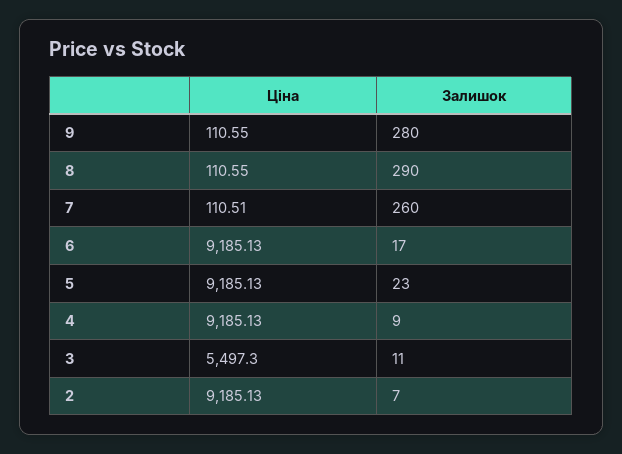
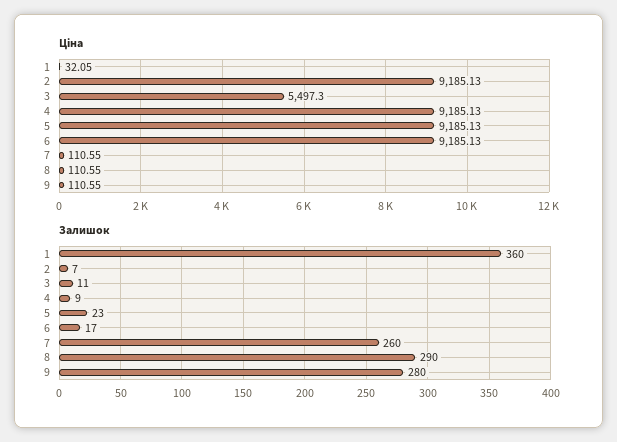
  {
    "Ціна": {
      "9": 110.55,
      "8": 110.55,
-     "7": 110.51,
+     "7": 110.55,
      "6": 9185.13,
      "5": 9185.13,
      "4": 9185.13,
      "3": 5497.3,
-     "2": 9185.13
+     "2": 9185.13,
+     "1": 32.05
    },
    "Залишок": {
      "9": 280,
      "8": 290,
      "7": 260,
      "6": 17,
      "5": 23,
      "4": 9,
      "3": 11,
-     "2": 7
+     "2": 7,
+     "1": 360
    }
  }

